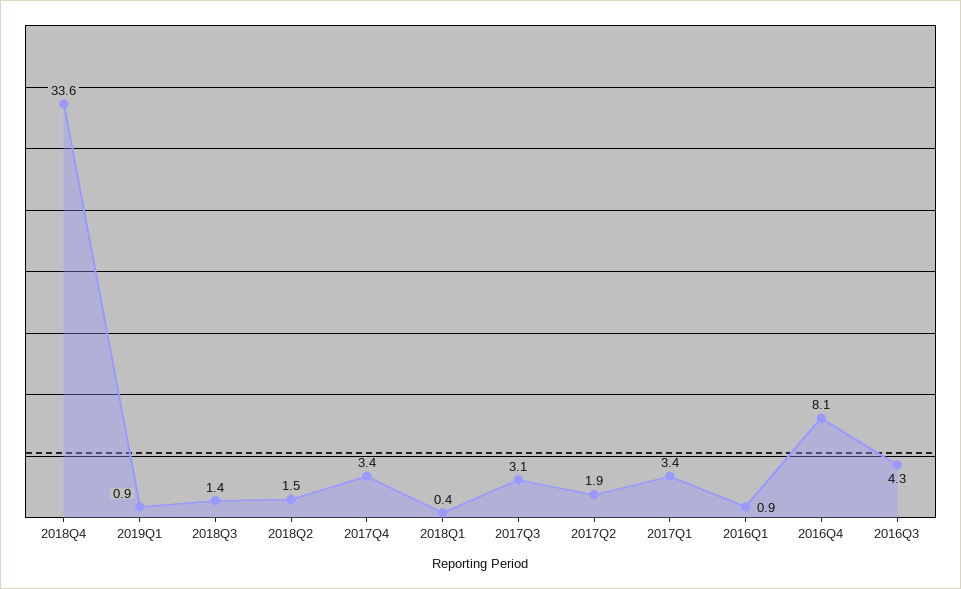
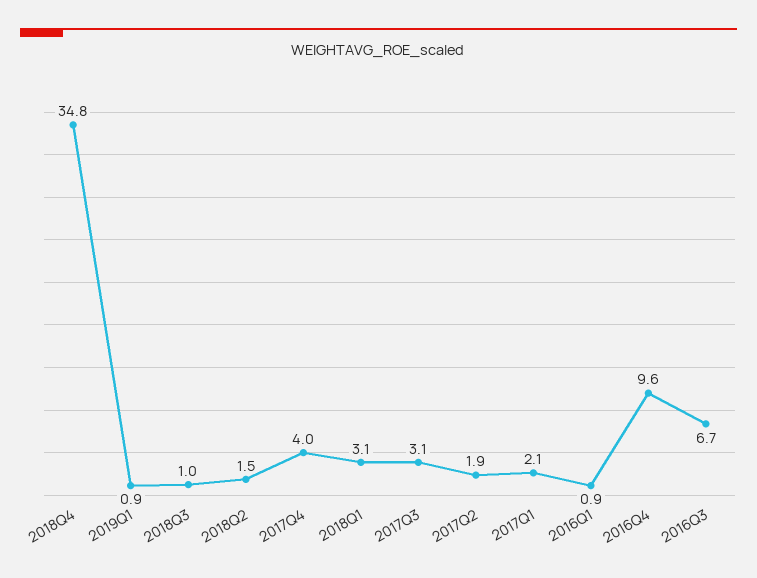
  {
-   "2018Q4": 33.6,
+   "2018Q4": 34.8,
    "2019Q1": 0.9,
-   "2018Q3": 1.4,
+   "2018Q3": 1,
    "2018Q2": 1.5,
-   "2017Q4": 3.4,
+   "2017Q4": 4,
-   "2018Q1": 0.4,
+   "2018Q1": 3.1,
    "2017Q3": 3.1,
    "2017Q2": 1.9,
-   "2017Q1": 3.4,
+   "2017Q1": 2.1,
    "2016Q1": 0.9,
-   "2016Q4": 8.1,
+   "2016Q4": 9.6,
-   "2016Q3": 4.3
+   "2016Q3": 6.7
  }

